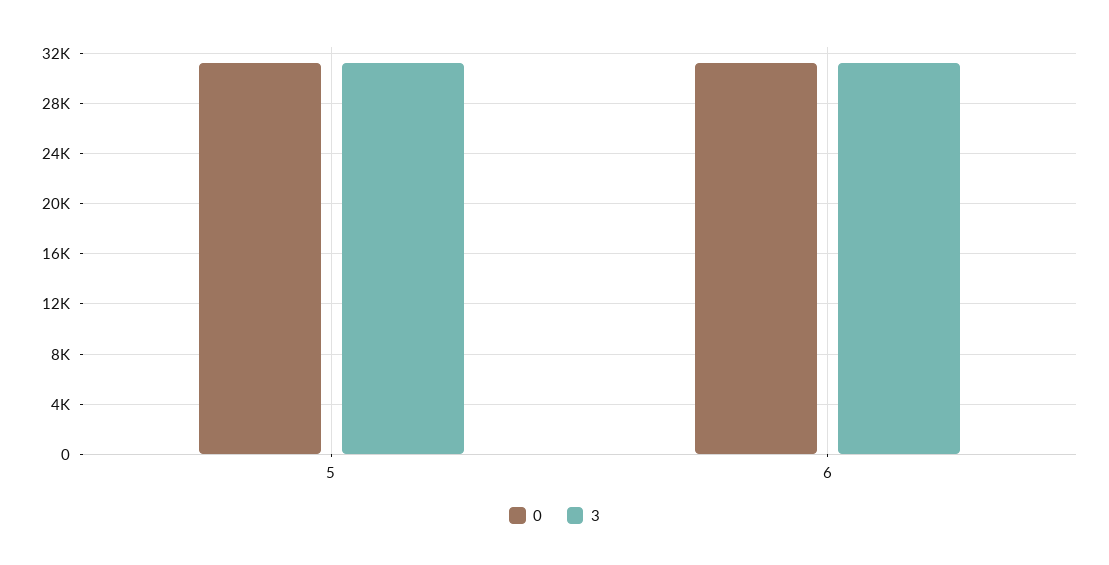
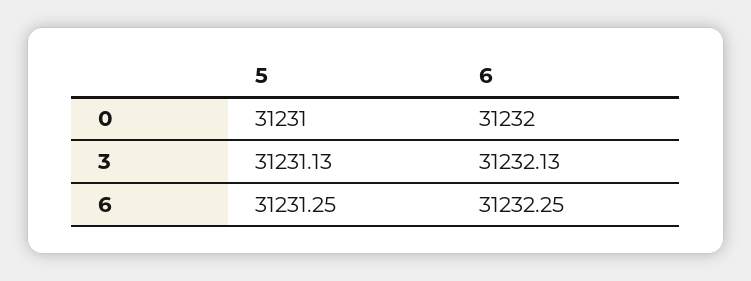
  {
    "0": {
      "5": 31231,
      "6": 31232
    },
    "3": {
      "5": 31231.13,
      "6": 31232.13
-   }
+   },
+   "6": {
+     "5": 31231.25,
+     "6": 31232.25
+   }
  }

